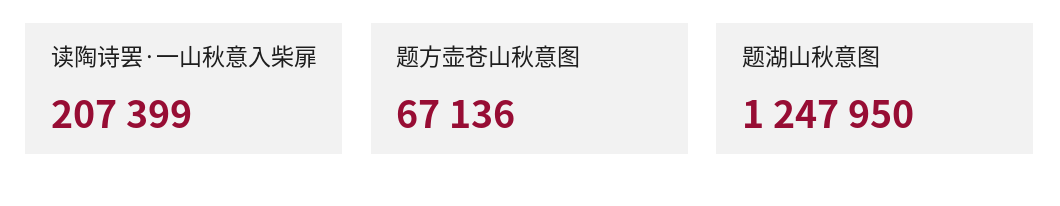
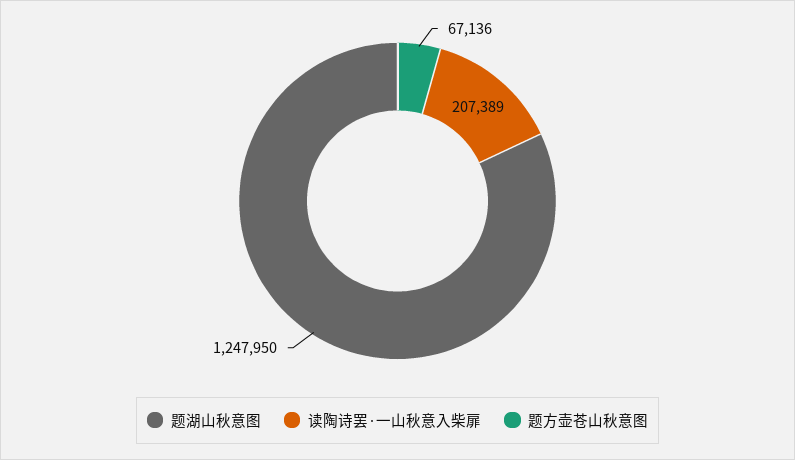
  {
-   "读陶诗罢·一山秋意入柴扉": 207399,
+   "读陶诗罢·一山秋意入柴扉": 207389,
    "题方壶苍山秋意图": 67136,
    "题湖山秋意图": 1247950
  }

